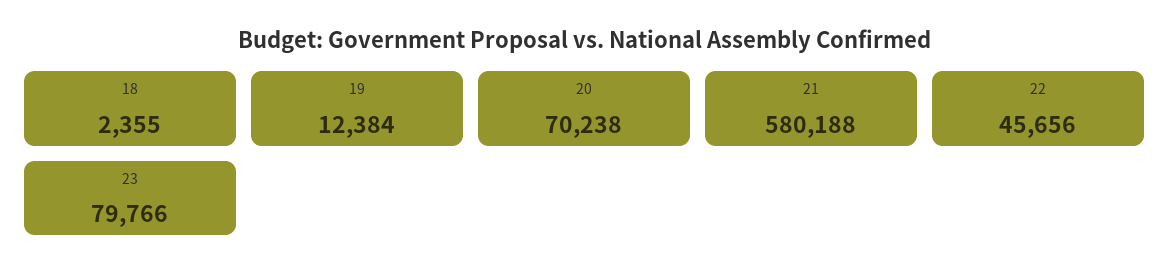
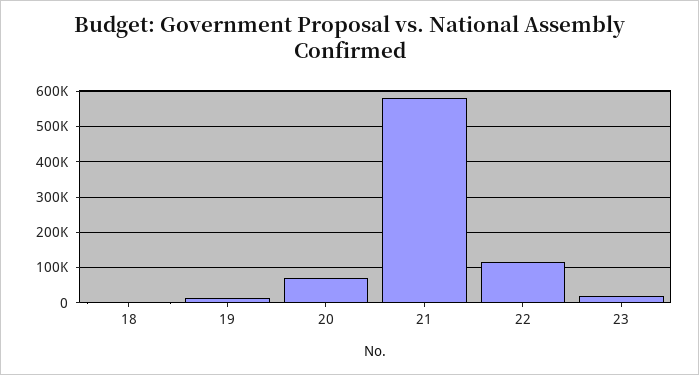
  {
    "18": 2355,
    "19": 12384,
    "20": 70238,
    "21": 580188,
-   "22": 45656,
+   "22": 120000,
-   "23": 79766
+   "23": 20000
  }

